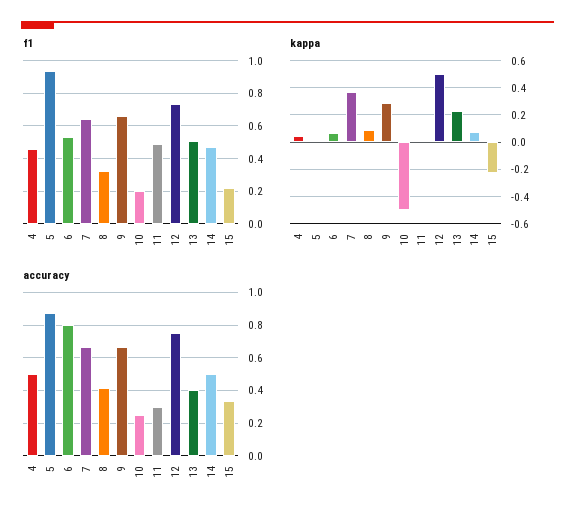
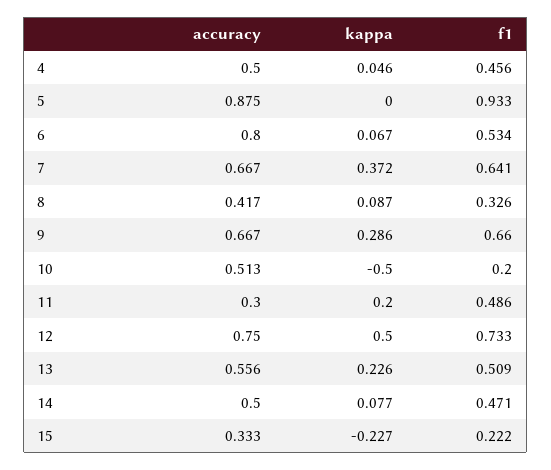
  {
    "f1": {
      "4": 0.456,
      "5": 0.933,
      "6": 0.534,
      "7": 0.641,
      "8": 0.326,
      "9": 0.66,
      "10": 0.2,
      "11": 0.486,
      "12": 0.733,
      "13": 0.509,
      "14": 0.471,
      "15": 0.222
    },
    "kappa": {
      "4": 0.046,
      "5": 0,
      "6": 0.067,
      "7": 0.372,
      "8": 0.087,
      "9": 0.286,
      "10": -0.5,
-     "11": 0,
+     "11": 0.2,
      "12": 0.5,
      "13": 0.226,
      "14": 0.077,
      "15": -0.227
    },
    "accuracy": {
      "4": 0.5,
      "5": 0.875,
      "6": 0.8,
      "7": 0.667,
      "8": 0.417,
      "9": 0.667,
-     "10": 0.25,
+     "10": 0.513,
      "11": 0.3,
      "12": 0.75,
-     "13": 0.4,
+     "13": 0.556,
      "14": 0.5,
      "15": 0.333
    }
  }

